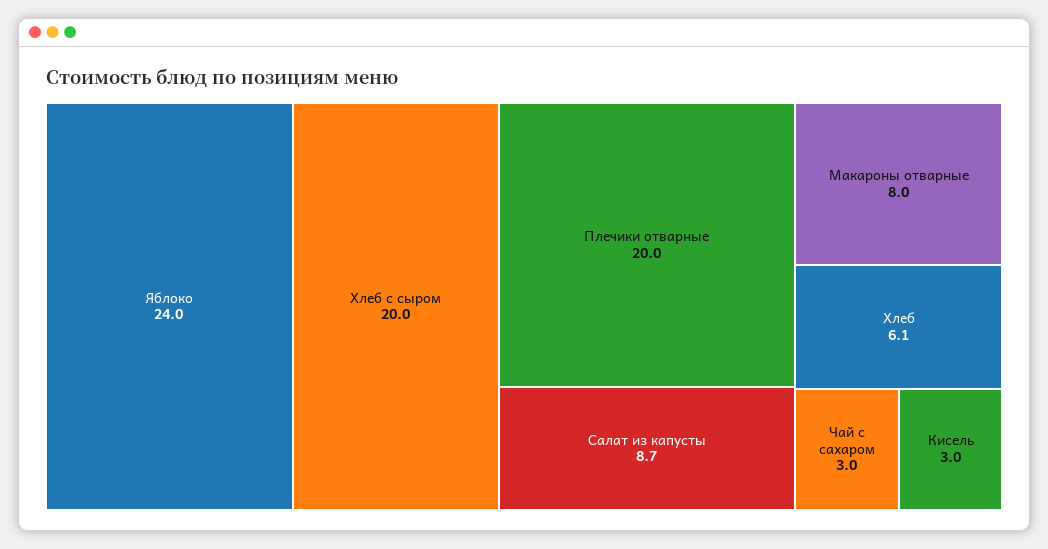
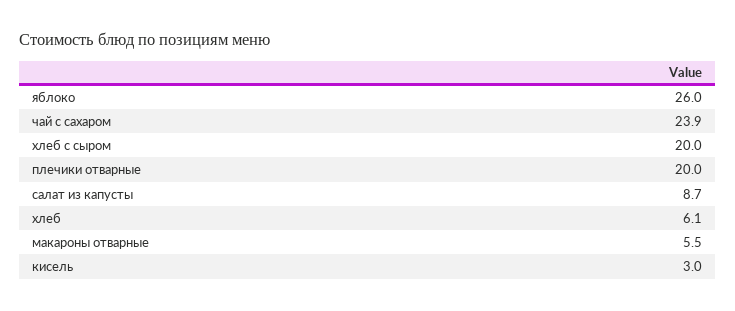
  {
-   "Яблоко": 24,
+   "Яблоко": 26,
    "Хлеб с сыром": 20,
    "Плечики отварные": 20,
    "Салат из капусты": 8.7,
-   "Макароны отварные": 8,
+   "Макароны отварные": 5.5,
    "Хлеб": 6.1,
-   "Чай с сахаром": 3,
+   "Чай с сахаром": 23.9,
    "Кисель": 3
  }

